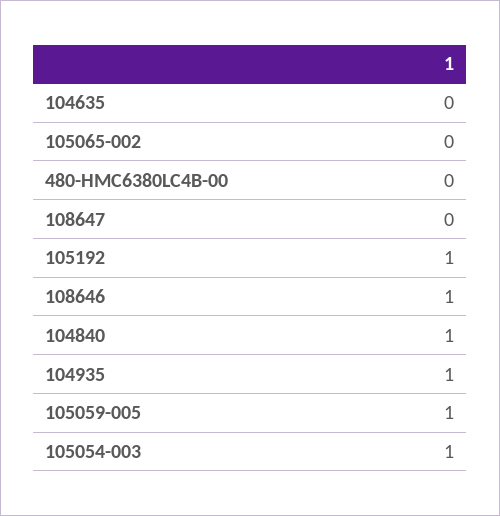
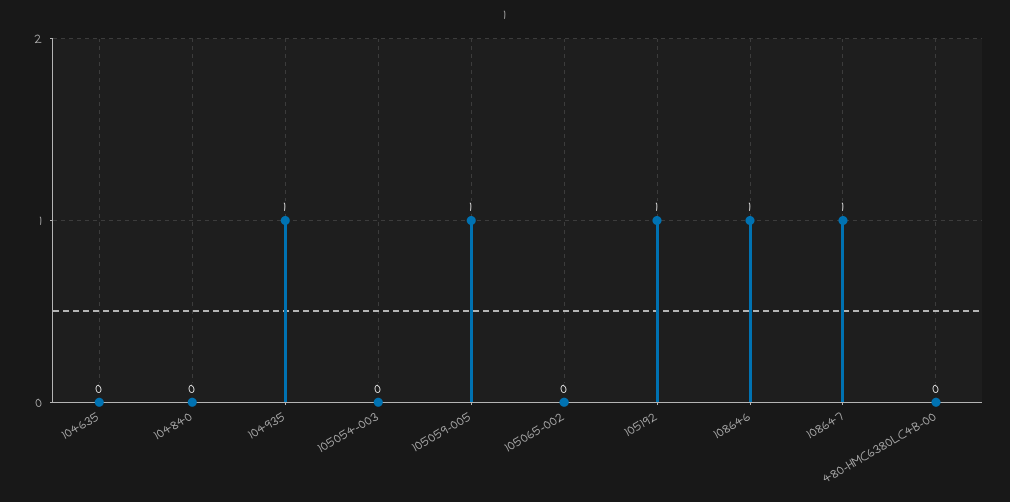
  {
    "104635": 0,
    "105065-002": 0,
    "480-HMC6380LC4B-00": 0,
-   "108647": 0,
+   "108647": 1,
    "105192": 1,
    "108646": 1,
-   "104840": 1,
+   "104840": 0,
    "104935": 1,
    "105059-005": 1,
-   "105054-003": 1
+   "105054-003": 0
  }

